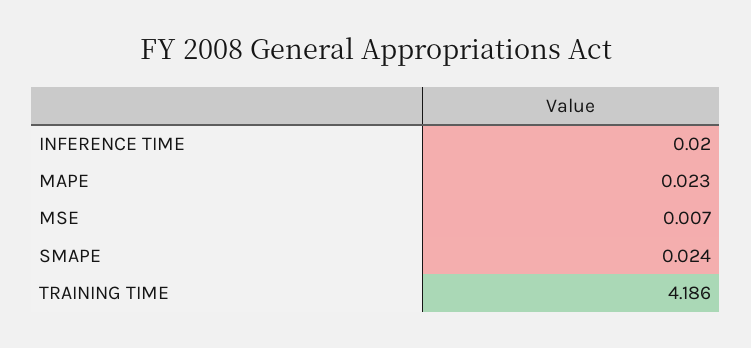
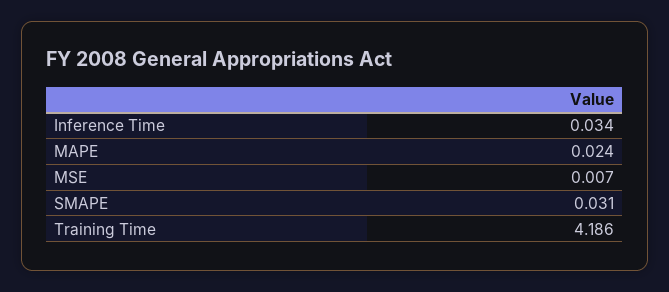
  {
-   "INFERENCE TIME": 0.02,
+   "INFERENCE TIME": 0.034,
-   "MAPE": 0.023,
+   "MAPE": 0.024,
    "MSE": 0.007,
-   "SMAPE": 0.024,
+   "SMAPE": 0.031,
    "TRAINING TIME": 4.186
  }

